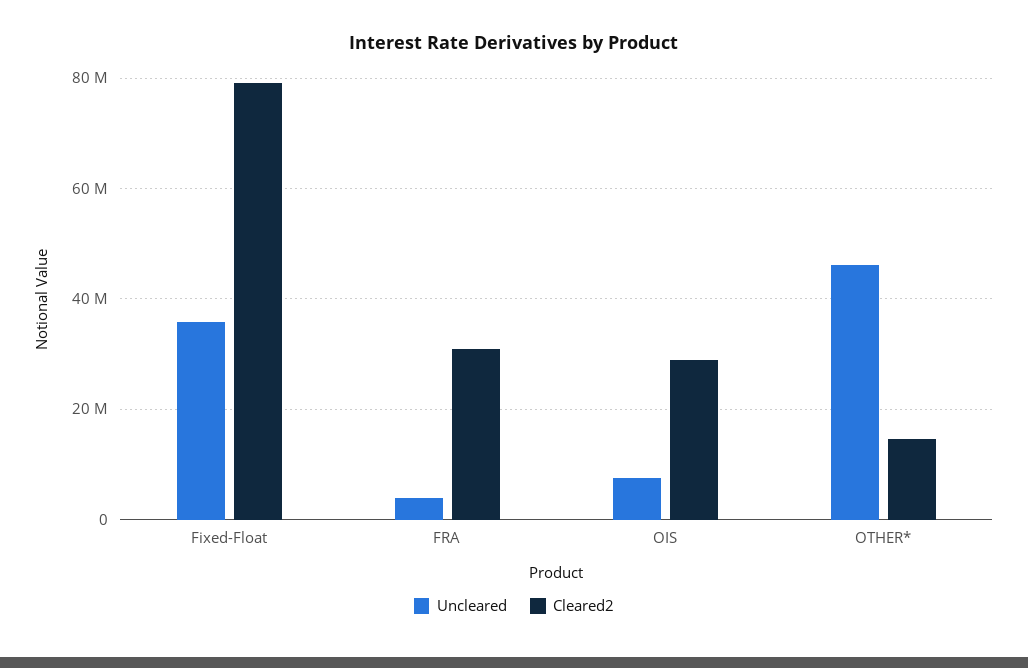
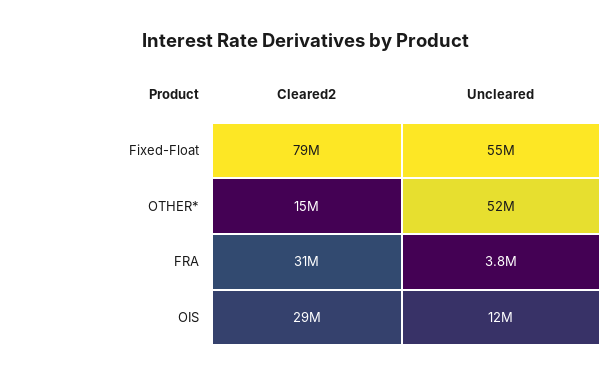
  {
    "Uncleared": {
-     "Fixed-Float": 36000000,
+     "Fixed-Float": 55000000,
      "FRA": 3800000,
-     "OIS": 8000000,
+     "OIS": 12000000,
-     "OTHER*": 46000000
+     "OTHER*": 52000000
    },
    "Cleared2": {
      "Fixed-Float": 79000000,
      "FRA": 31000000,
      "OIS": 29000000,
      "OTHER*": 15000000
    }
  }

